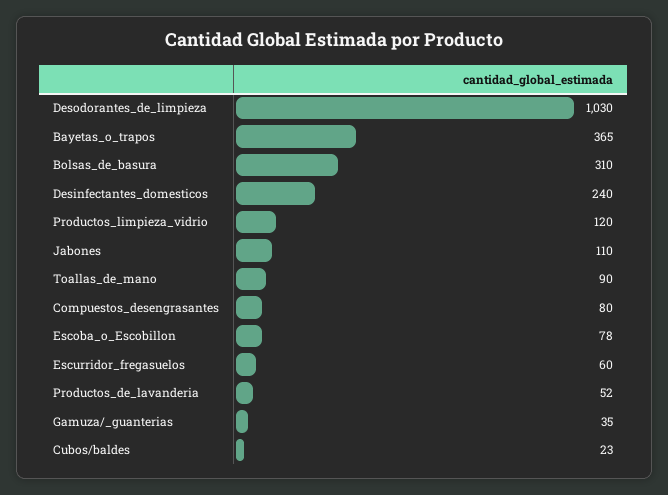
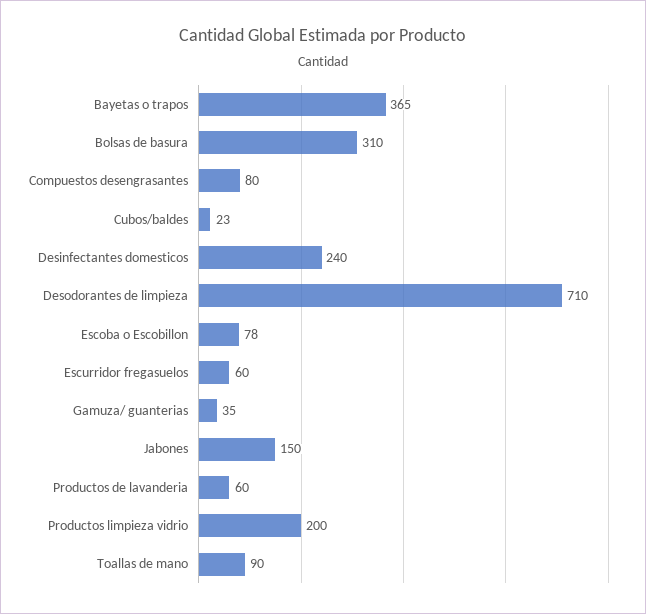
  {
-   "Desodorantes_de_limpieza": 1030,
+   "Desodorantes_de_limpieza": 710,
    "Bayetas_o_trapos": 365,
    "Bolsas_de_basura": 310,
    "Desinfectantes_domesticos": 240,
-   "Productos_limpieza_vidrio": 120,
+   "Productos_limpieza_vidrio": 200,
-   "Jabones": 110,
+   "Jabones": 150,
    "Toallas_de_mano": 90,
    "Compuestos_desengrasantes": 80,
    "Escoba_o_Escobillon": 78,
    "Escurridor_fregasuelos": 60,
-   "Productos_de_lavanderia": 52,
+   "Productos_de_lavanderia": 60,
    "Gamuza/_guanterias": 35,
    "Cubos/baldes": 23
  }

